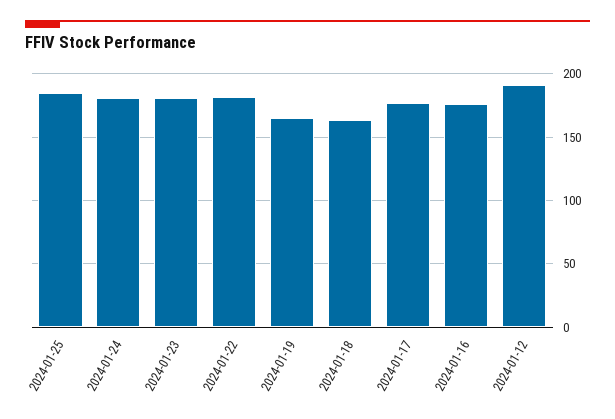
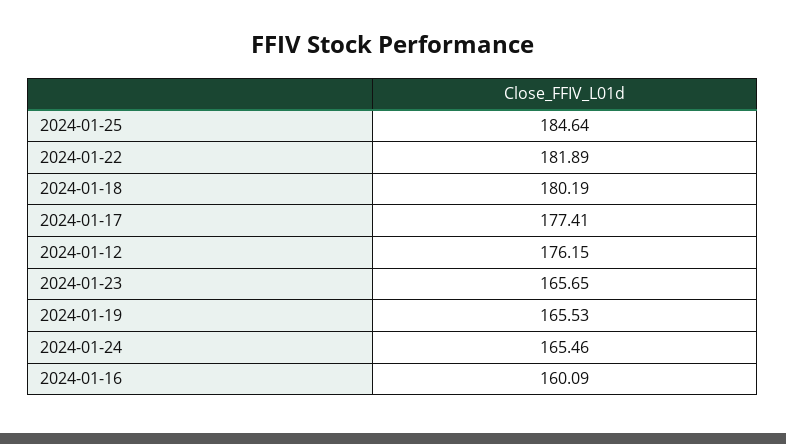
  {
    "2024-01-25": 184.64,
-   "2024-01-24": 180,
+   "2024-01-24": 165.46,
-   "2024-01-23": 180,
+   "2024-01-23": 165.65,
    "2024-01-22": 181.89,
    "2024-01-19": 165.53,
-   "2024-01-18": 165,
+   "2024-01-18": 180.19,
    "2024-01-17": 177.41,
-   "2024-01-16": 175,
+   "2024-01-16": 160.09,
-   "2024-01-12": 190
+   "2024-01-12": 176.15
  }

